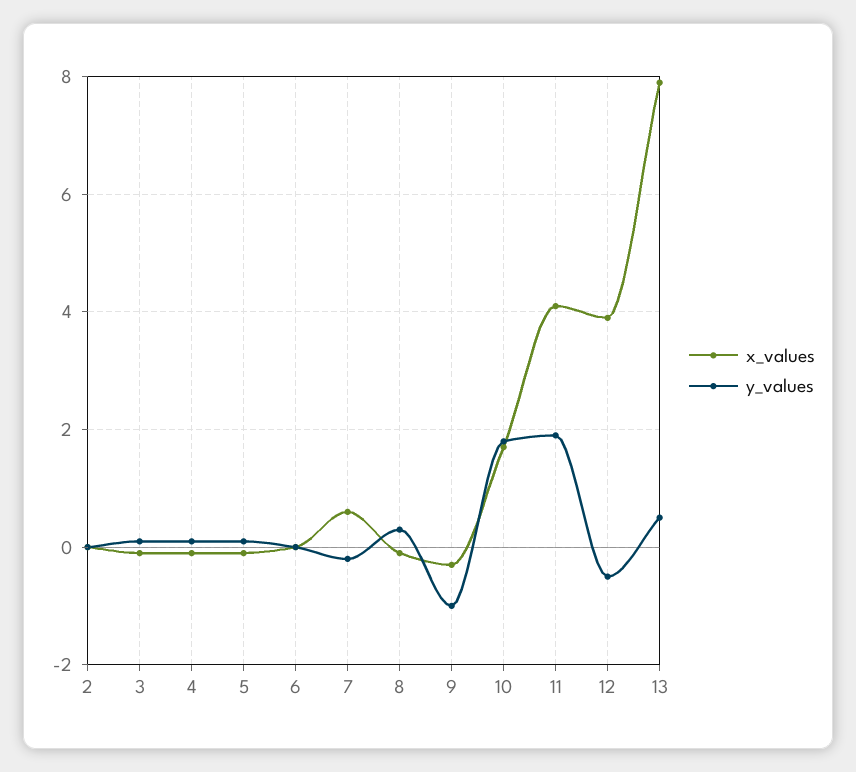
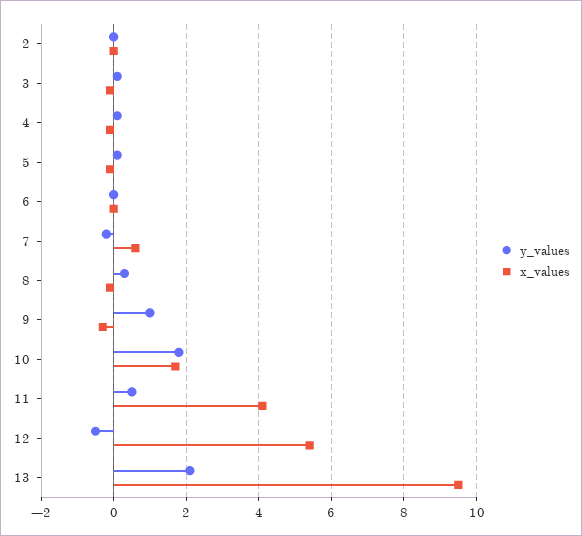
  {
    "x_values": {
      "2": 0,
      "3": 0,
      "4": 0,
      "5": 0,
      "6": 0,
      "7": 0.5,
      "8": 0,
      "9": -0.5,
      "10": 1.5,
      "11": 4,
-     "12": 4,
+     "12": 5.5,
-     "13": 8
+     "13": 9.5
    },
    "y_values": {
      "2": 0,
      "3": 0,
      "4": 0,
      "5": 0,
      "6": 0,
      "7": 0,
      "8": 0.5,
-     "9": -1,
+     "9": 1,
      "10": 2,
-     "11": 2,
+     "11": 0.5,
      "12": -0.5,
-     "13": 0.5
+     "13": 2
    }
  }

